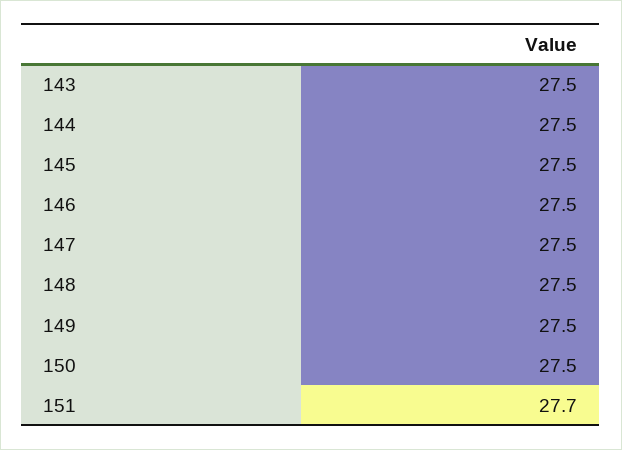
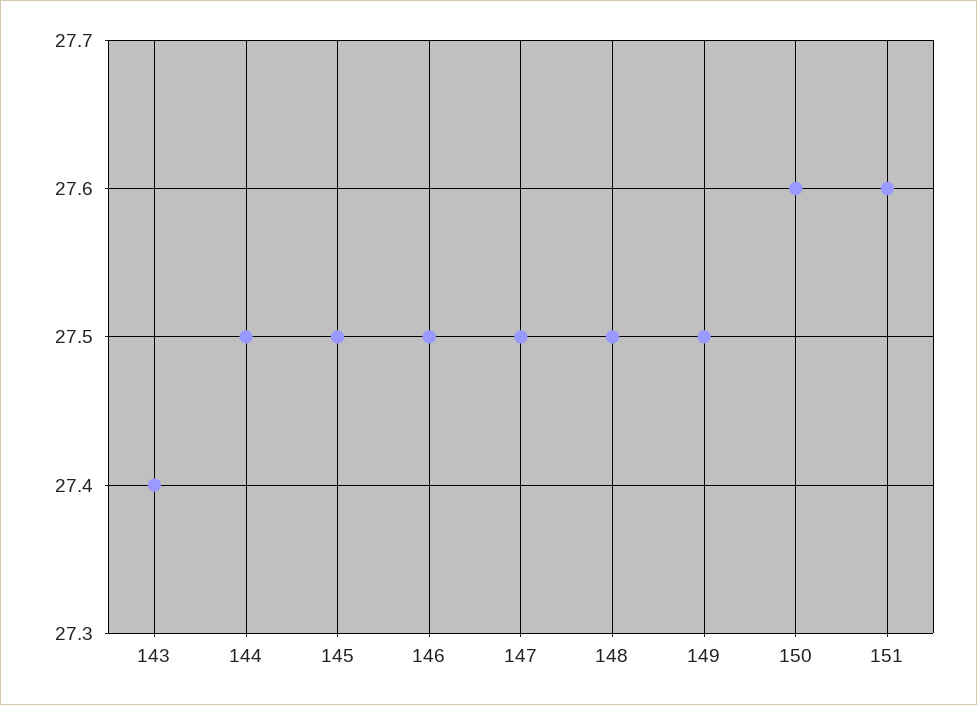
  {
-   "143": 27.5,
+   "143": 27.4,
    "144": 27.5,
    "145": 27.5,
    "146": 27.5,
    "147": 27.5,
    "148": 27.5,
    "149": 27.5,
-   "150": 27.5,
+   "150": 27.6,
-   "151": 27.7
+   "151": 27.6
  }

